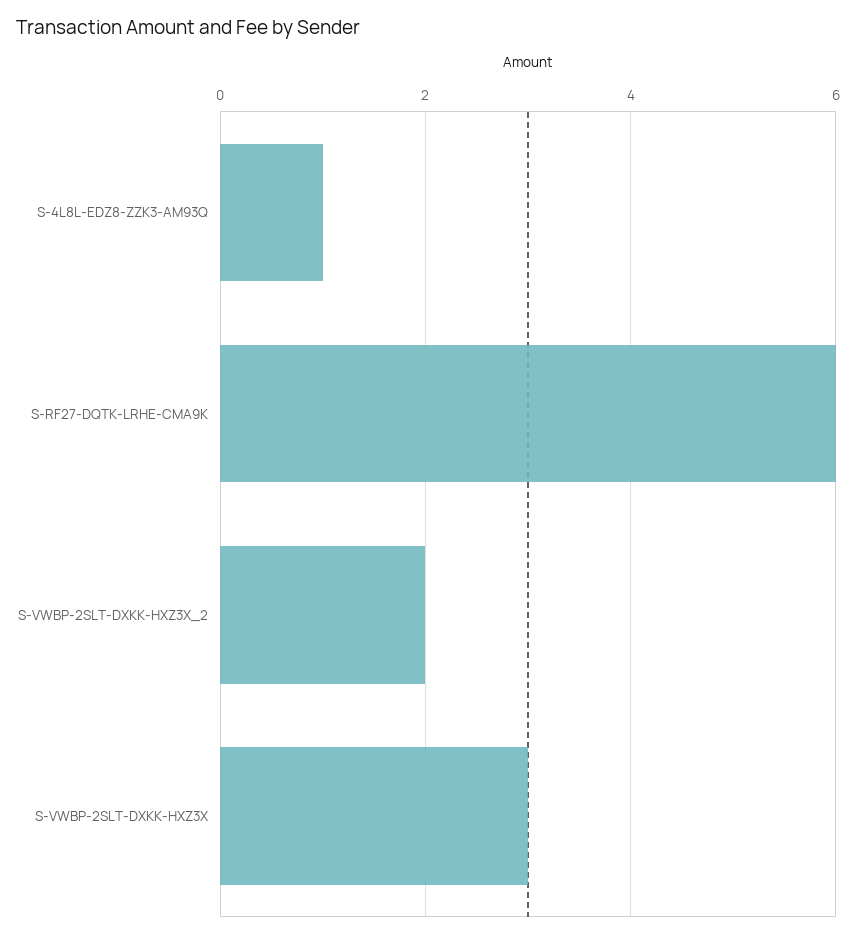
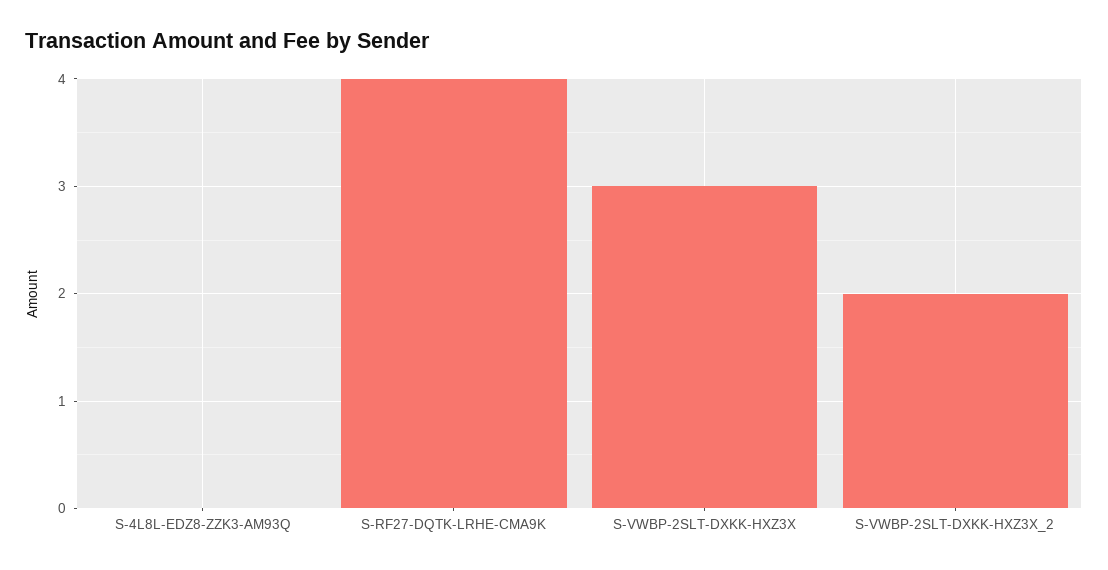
  {
-   "S-4L8L-EDZ8-ZZK3-AM93Q": 1,
+   "S-4L8L-EDZ8-ZZK3-AM93Q": 0,
-   "S-RF27-DQTK-LRHE-CMA9K": 6,
+   "S-RF27-DQTK-LRHE-CMA9K": 4,
    "S-VWBP-2SLT-DXKK-HXZ3X_2": 2,
    "S-VWBP-2SLT-DXKK-HXZ3X": 3
  }

